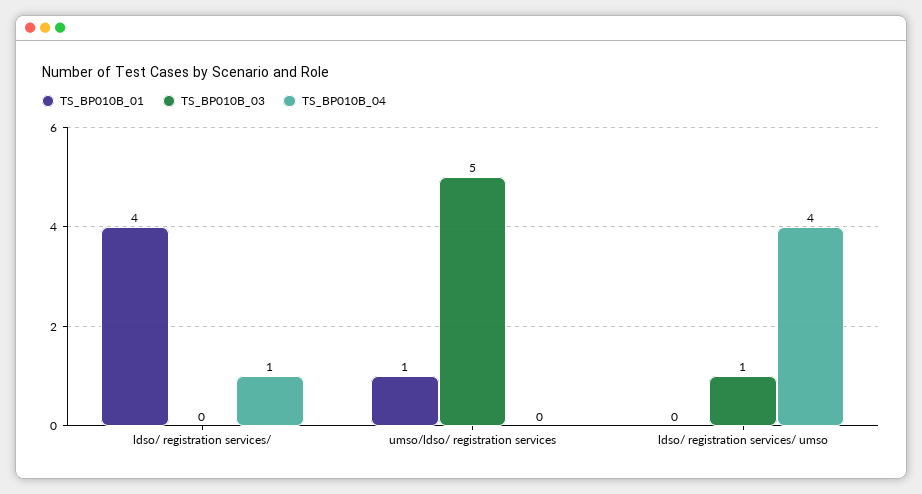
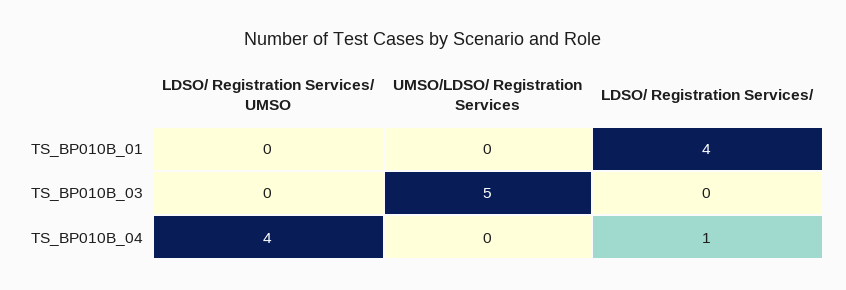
  {
    "TS_BP010B_01": {
      "ldso/ registration services/": 4,
-     "umso/ldso/ registration services": 1,
+     "umso/ldso/ registration services": 0,
      "ldso/ registration services/ umso": 0
    },
    "TS_BP010B_03": {
      "ldso/ registration services/": 0,
      "umso/ldso/ registration services": 5,
-     "ldso/ registration services/ umso": 1
+     "ldso/ registration services/ umso": 0
    },
    "TS_BP010B_04": {
      "ldso/ registration services/": 1,
      "umso/ldso/ registration services": 0,
      "ldso/ registration services/ umso": 4
    }
  }

